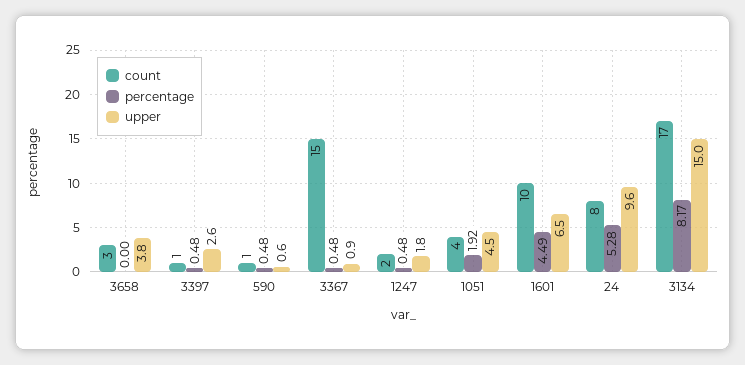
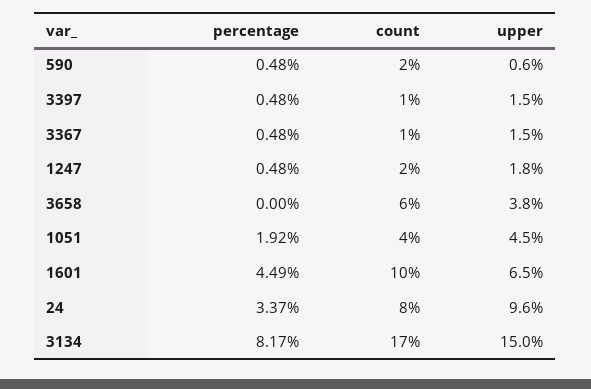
  {
    "count": {
-     "3658": 3,
+     "3658": 6,
      "3397": 1,
-     "590": 1,
+     "590": 2,
-     "3367": 15,
+     "3367": 1,
      "1247": 2,
      "1051": 4,
      "1601": 10,
      "24": 8,
      "3134": 17
    },
    "percentage": {
      "3658": 0,
      "3397": 0.48,
      "590": 0.48,
      "3367": 0.48,
      "1247": 0.48,
      "1051": 1.92,
      "1601": 4.49,
-     "24": 5.28,
+     "24": 3.37,
      "3134": 8.17
    },
    "upper": {
      "3658": 3.8,
-     "3397": 2.6,
+     "3397": 1.5,
      "590": 0.6,
-     "3367": 0.9,
+     "3367": 1.5,
      "1247": 1.8,
      "1051": 4.5,
      "1601": 6.5,
      "24": 9.6,
      "3134": 15
    }
  }

